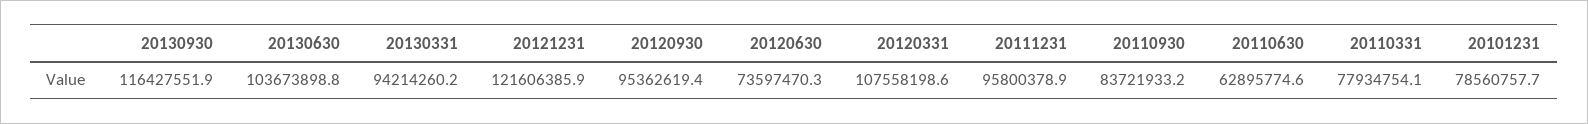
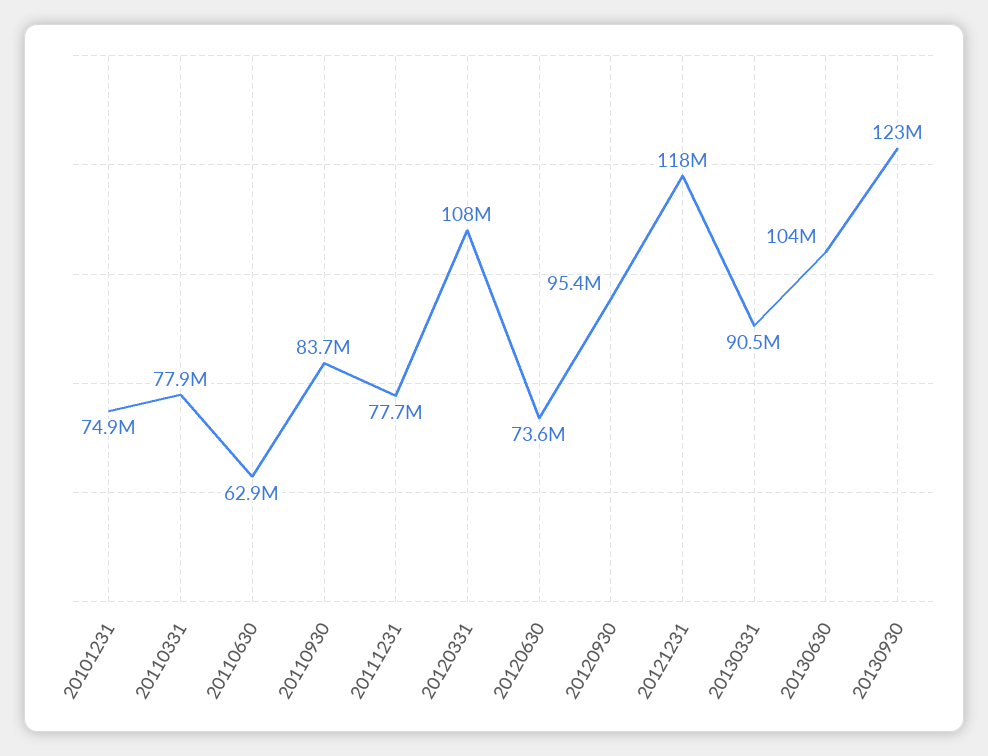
  {
-   "20130930": 116427551.9,
+   "20130930": 123000000,
    "20130630": 103673898.8,
-   "20130331": 94214260.2,
+   "20130331": 90500000,
-   "20121231": 121606385.9,
+   "20121231": 118000000,
    "20120930": 95362619.4,
    "20120630": 73597470.3,
    "20120331": 107558198.6,
-   "20111231": 95800378.9,
+   "20111231": 77700000,
    "20110930": 83721933.2,
    "20110630": 62895774.6,
    "20110331": 77934754.1,
-   "20101231": 78560757.7
+   "20101231": 74900000
  }

